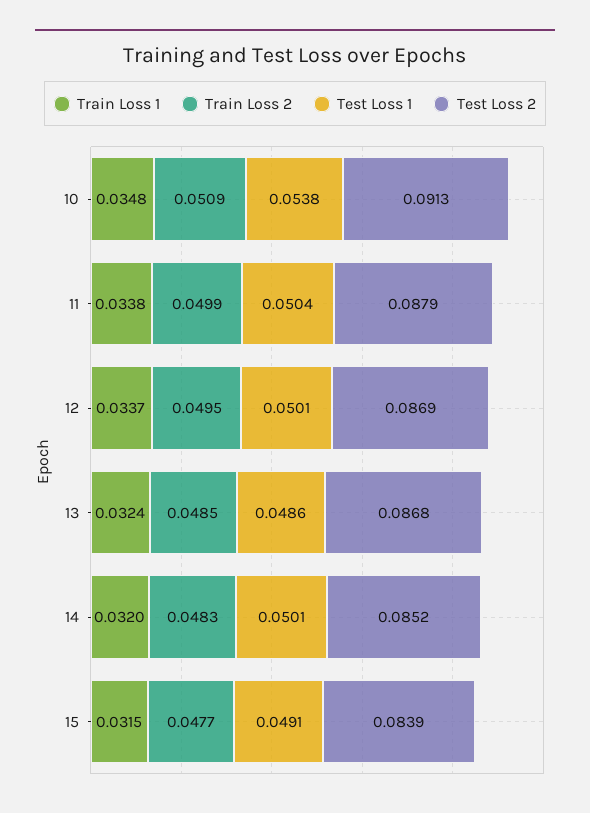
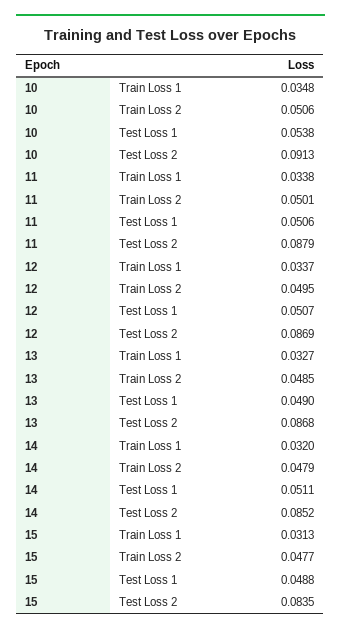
  {
    "Train Loss 1": {
      "10": 0.0348,
      "11": 0.0338,
      "12": 0.0337,
-     "13": 0.0324,
+     "13": 0.0327,
      "14": 0.032,
-     "15": 0.0315
+     "15": 0.0313
    },
    "Train Loss 2": {
-     "10": 0.0509,
+     "10": 0.0506,
-     "11": 0.0499,
+     "11": 0.0501,
      "12": 0.0495,
      "13": 0.0485,
-     "14": 0.0483,
+     "14": 0.0479,
      "15": 0.0477
    },
    "Test Loss 1": {
      "10": 0.0538,
-     "11": 0.0504,
+     "11": 0.0506,
-     "12": 0.0501,
+     "12": 0.0507,
-     "13": 0.0486,
+     "13": 0.049,
-     "14": 0.0501,
+     "14": 0.0511,
-     "15": 0.0491
+     "15": 0.0488
    },
    "Test Loss 2": {
      "10": 0.0913,
      "11": 0.0879,
      "12": 0.0869,
      "13": 0.0868,
      "14": 0.0852,
-     "15": 0.0839
+     "15": 0.0835
    }
  }

